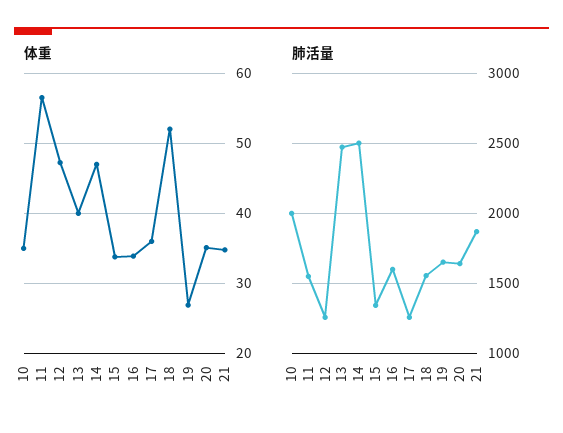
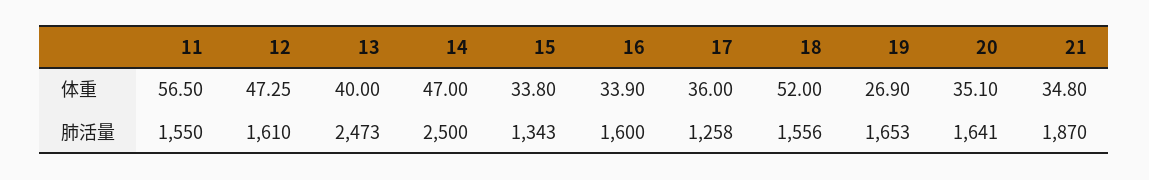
  {
    "体重": {
-     "10": 35,
      "11": 56.5,
      "12": 47.25,
      "13": 40,
      "14": 47,
      "15": 33.8,
      "16": 33.9,
      "17": 36,
      "18": 52,
      "19": 26.9,
      "20": 35.1,
      "21": 34.8
    },
    "肺活量": {
-     "10": 2000,
      "11": 1550,
-     "12": 1250,
+     "12": 1610,
      "13": 2473,
      "14": 2500,
      "15": 1343,
      "16": 1600,
      "17": 1258,
      "18": 1556,
      "19": 1653,
      "20": 1641,
      "21": 1870
    }
  }

